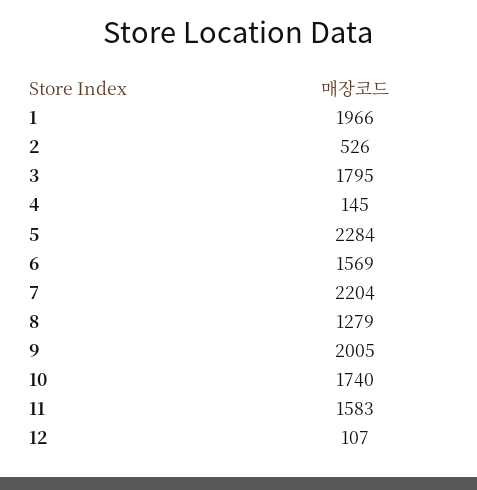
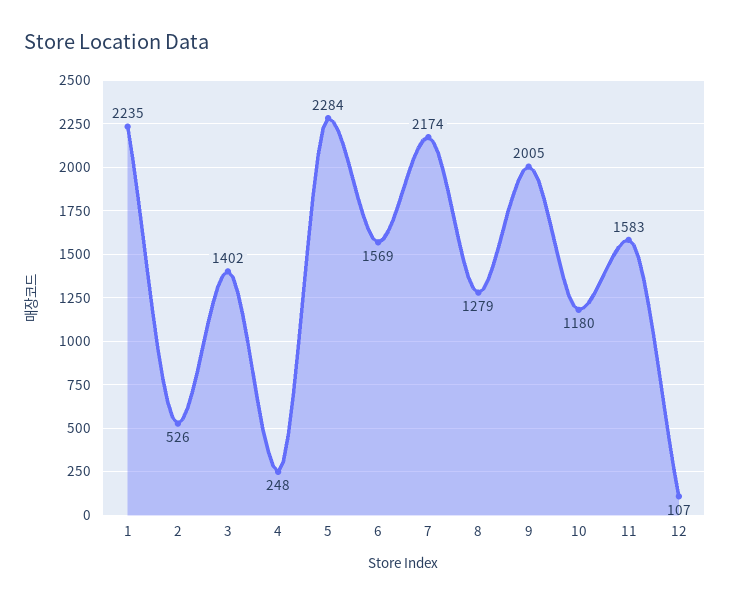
  {
-   "1": 1966,
+   "1": 2235,
    "2": 526,
-   "3": 1795,
+   "3": 1402,
-   "4": 145,
+   "4": 248,
    "5": 2284,
    "6": 1569,
-   "7": 2204,
+   "7": 2174,
    "8": 1279,
    "9": 2005,
-   "10": 1740,
+   "10": 1180,
    "11": 1583,
    "12": 107
  }

